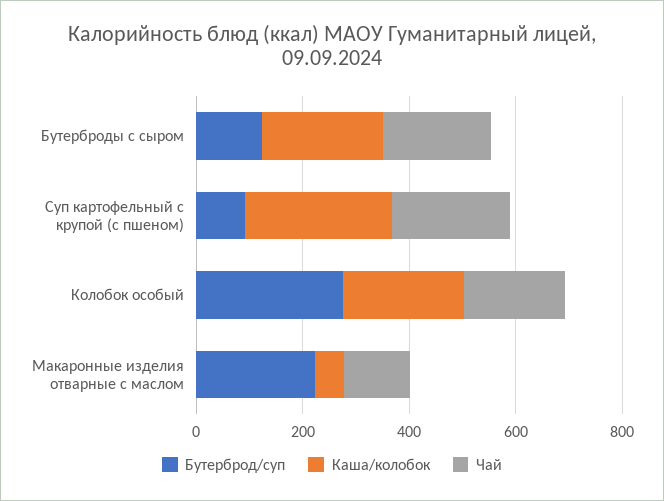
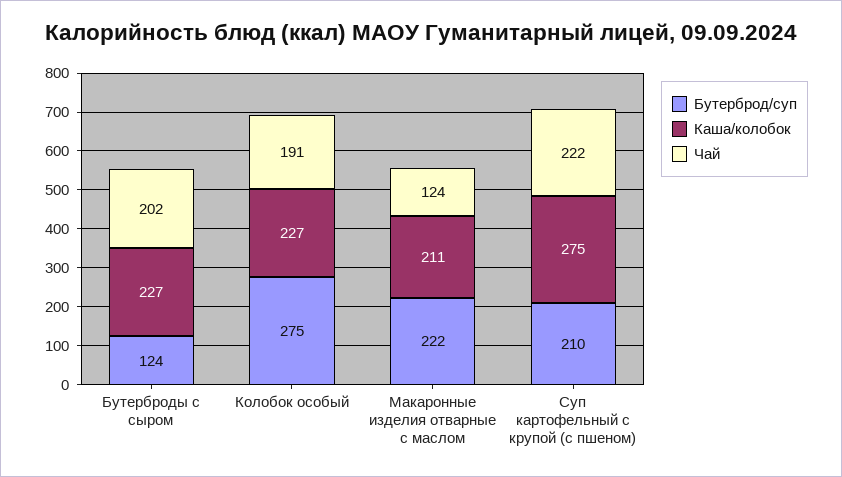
  {
    "Бутерброд/суп": {
      "Бутерброды с сыром": 124,
-     "Суп картофельный с крупой (с пшеном)": 100,
+     "Суп картофельный с крупой (с пшеном)": 210,
      "Колобок особый": 275,
      "Макаронные изделия отварные с маслом": 222
    },
    "Каша/колобок": {
      "Бутерброды с сыром": 227,
      "Суп картофельный с крупой (с пшеном)": 275,
      "Колобок особый": 227,
-     "Макаронные изделия отварные с маслом": 50
+     "Макаронные изделия отварные с маслом": 211
    },
    "Чай": {
      "Бутерброды с сыром": 202,
      "Суп картофельный с крупой (с пшеном)": 222,
      "Колобок особый": 191,
      "Макаронные изделия отварные с маслом": 124
    }
  }

